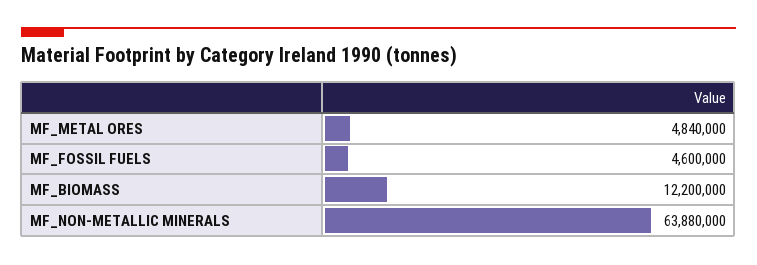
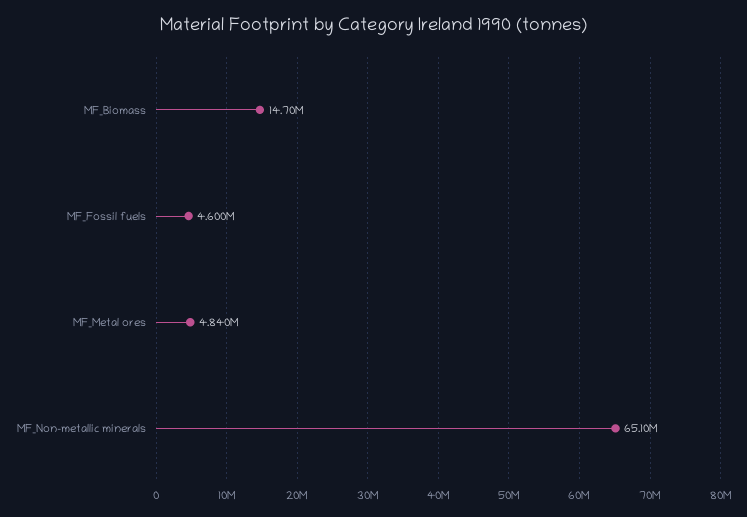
  {
    "MF_METAL ORES": 4840000,
    "MF_FOSSIL FUELS": 4600000,
-   "MF_BIOMASS": 12200000,
+   "MF_BIOMASS": 14700000,
-   "MF_NON-METALLIC MINERALS": 63880000
+   "MF_NON-METALLIC MINERALS": 65100000
  }

